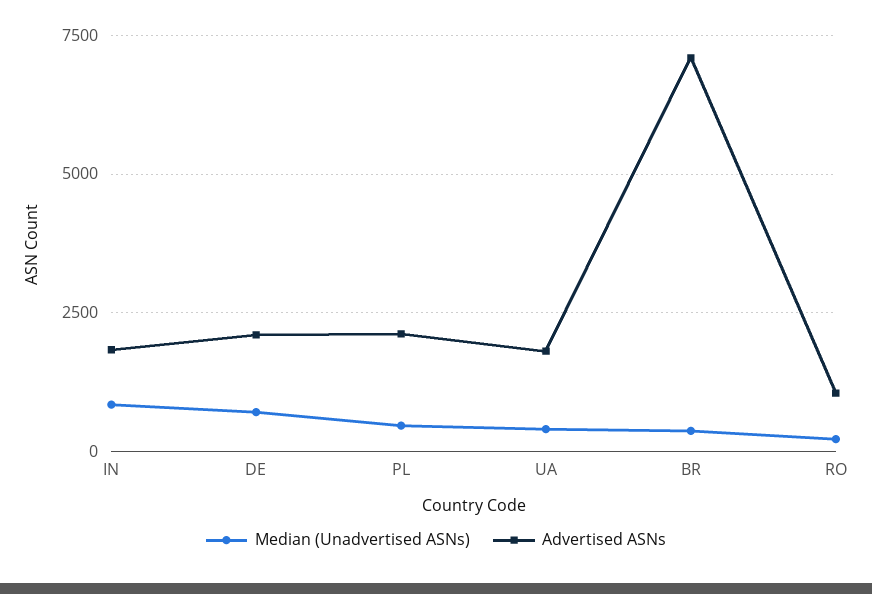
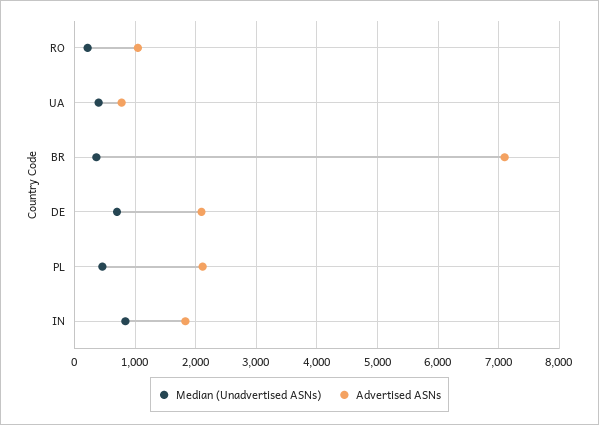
  {
    "Median (Unadvertised ASNs)": {
      "IN": 800,
      "DE": 700,
      "PL": 500,
      "UA": 400,
      "BR": 400,
      "RO": 200
    },
    "Advertised ASNs": {
      "IN": 1800,
      "DE": 2100,
      "PL": 2100,
-     "UA": 1750,
+     "UA": 800,
      "BR": 7100,
      "RO": 1000
    }
  }

